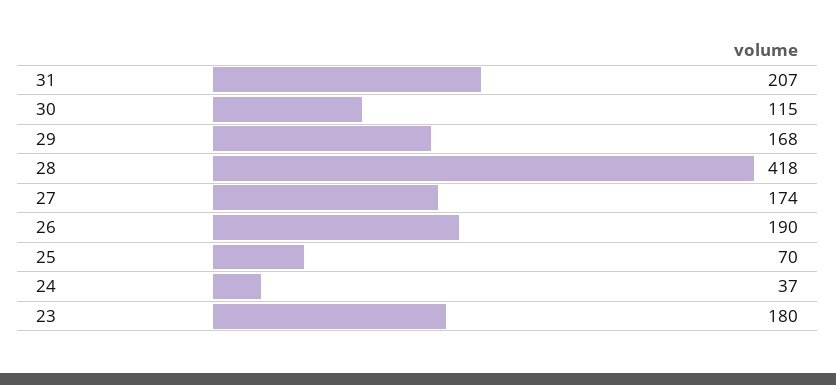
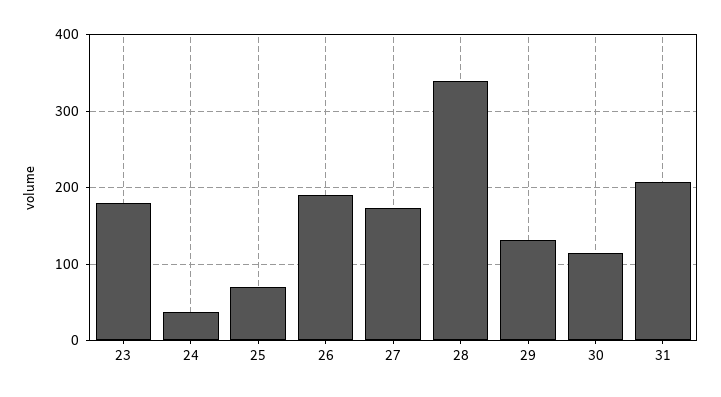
  {
    "31": 207,
    "30": 115,
-   "29": 168,
+   "29": 130,
-   "28": 418,
+   "28": 340,
    "27": 174,
    "26": 190,
    "25": 70,
    "24": 37,
    "23": 180
  }

